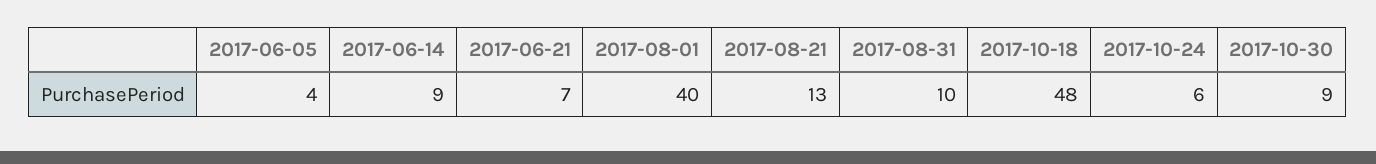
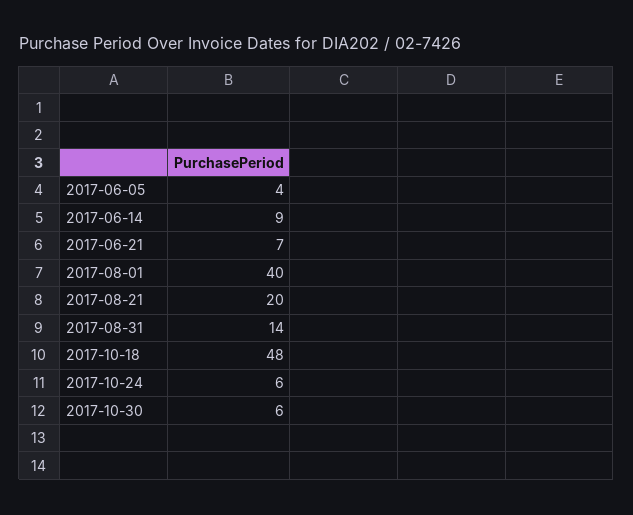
  {
    "2017-06-05": 4,
    "2017-06-14": 9,
    "2017-06-21": 7,
    "2017-08-01": 40,
-   "2017-08-21": 13,
+   "2017-08-21": 20,
-   "2017-08-31": 10,
+   "2017-08-31": 14,
    "2017-10-18": 48,
    "2017-10-24": 6,
-   "2017-10-30": 9
+   "2017-10-30": 6
  }

